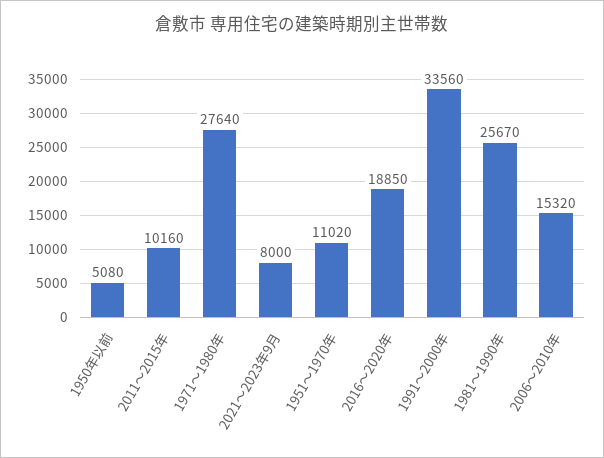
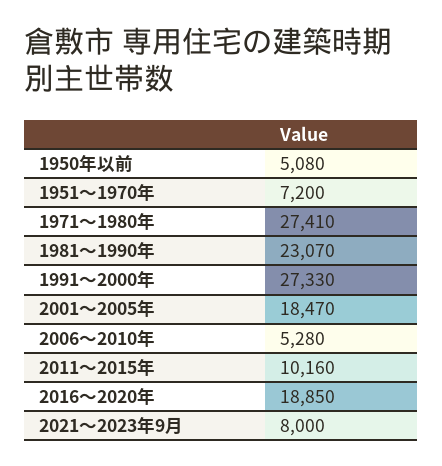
  {
    "1950年以前": 5080,
    "2011～2015年": 10160,
-   "1971～1980年": 27640,
+   "1971～1980年": 27410,
    "2021～2023年9月": 8000,
-   "1951～1970年": 11020,
+   "1951～1970年": 7200,
    "2016～2020年": 18850,
-   "1991～2000年": 33560,
+   "1991～2000年": 27330,
-   "1981～1990年": 25670,
+   "1981～1990年": 23070,
-   "2006～2010年": 15320
+   "2006～2010年": 5280,
+   "2001～2005年": 18470
  }

